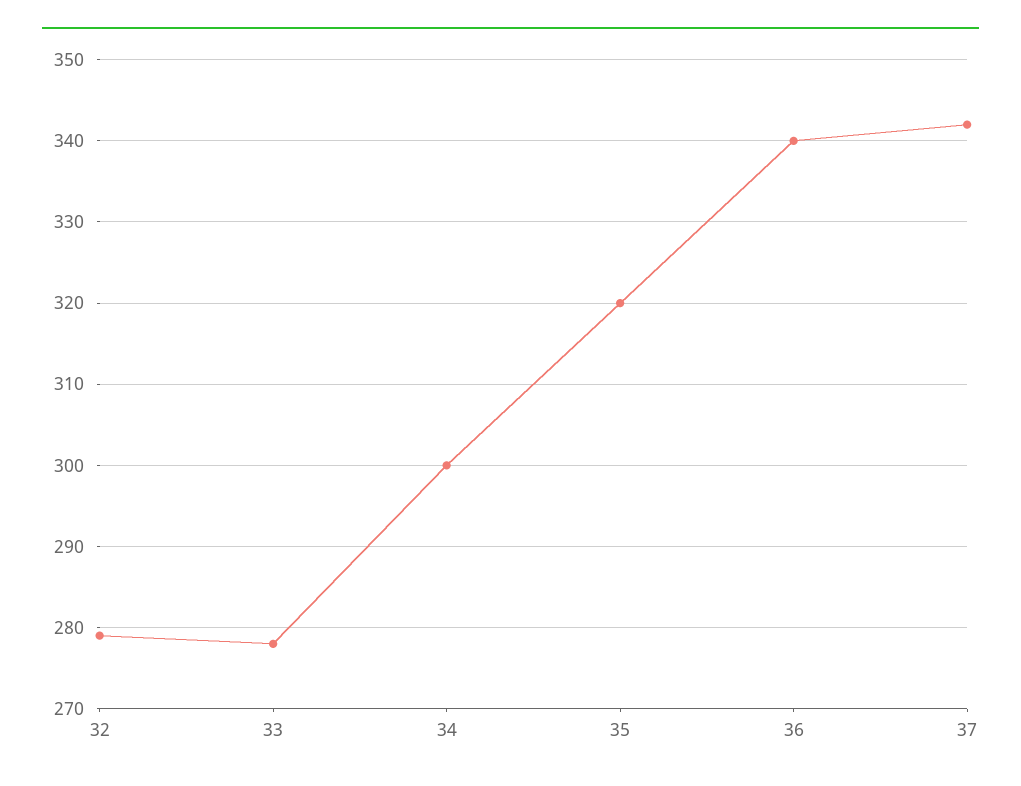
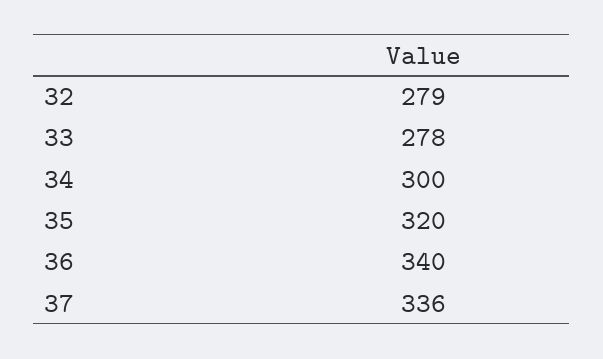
  {
    "32": 279,
    "33": 278,
    "34": 300,
    "35": 320,
    "36": 340,
-   "37": 342
+   "37": 336
  }

